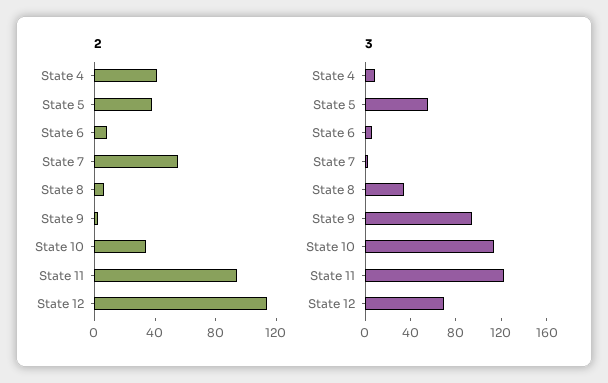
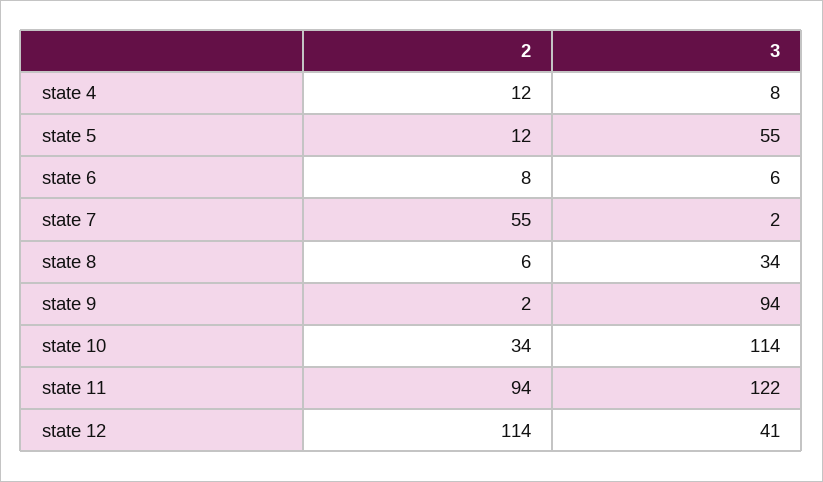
  {
    "2": {
-     "State 4": 40,
+     "State 4": 12,
-     "State 5": 40,
+     "State 5": 12,
      "State 6": 8,
      "State 7": 55,
      "State 8": 6,
      "State 9": 2,
      "State 10": 34,
      "State 11": 94,
      "State 12": 114
    },
    "3": {
      "State 4": 8,
      "State 5": 55,
      "State 6": 6,
      "State 7": 2,
      "State 8": 34,
      "State 9": 94,
      "State 10": 114,
      "State 11": 122,
-     "State 12": 70
+     "State 12": 41
    }
  }

